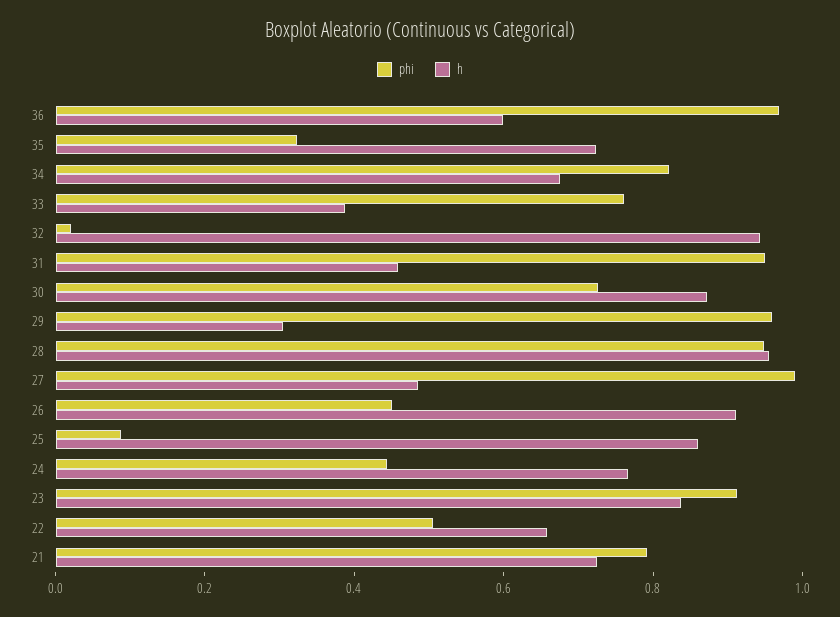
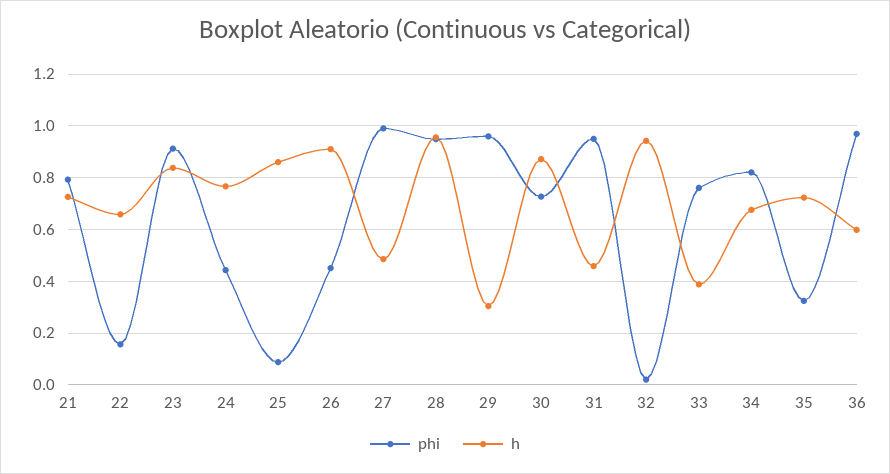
  {
    "phi": {
      "36": 0.975,
      "35": 0.325,
      "34": 0.825,
      "33": 0.75,
      "32": 0.025,
      "31": 0.95,
      "30": 0.725,
      "29": 0.95,
      "28": 0.95,
      "27": 1,
      "26": 0.45,
      "25": 0.075,
      "24": 0.45,
      "23": 0.925,
-     "22": 0.5,
+     "22": 0.15,
      "21": 0.8
    },
    "h": {
      "36": 0.6,
      "35": 0.725,
      "34": 0.675,
      "33": 0.375,
      "32": 0.95,
      "31": 0.45,
      "30": 0.875,
      "29": 0.3,
      "28": 0.95,
      "27": 0.475,
      "26": 0.9,
      "25": 0.85,
      "24": 0.775,
      "23": 0.85,
      "22": 0.65,
      "21": 0.725
    }
  }

